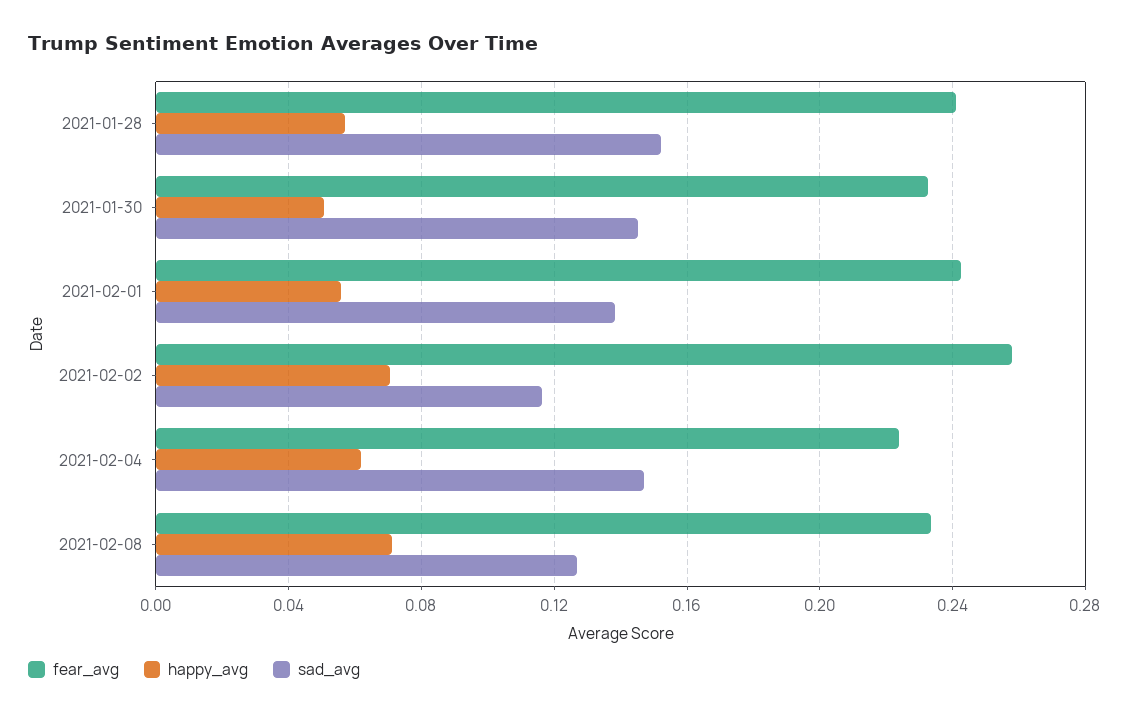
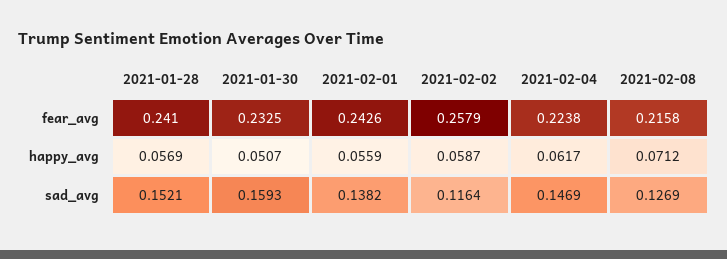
  {
    "fear_avg": {
      "2021-01-28": 0.241,
      "2021-01-30": 0.2325,
      "2021-02-01": 0.2426,
      "2021-02-02": 0.2579,
      "2021-02-04": 0.2238,
-     "2021-02-08": 0.235
+     "2021-02-08": 0.2158
    },
    "happy_avg": {
      "2021-01-28": 0.0569,
      "2021-01-30": 0.0507,
      "2021-02-01": 0.0559,
-     "2021-02-02": 0.07,
+     "2021-02-02": 0.0587,
      "2021-02-04": 0.0617,
      "2021-02-08": 0.0712
    },
    "sad_avg": {
      "2021-01-28": 0.1521,
-     "2021-01-30": 0.145,
+     "2021-01-30": 0.1593,
      "2021-02-01": 0.1382,
      "2021-02-02": 0.1164,
      "2021-02-04": 0.1469,
      "2021-02-08": 0.1269
    }
  }

